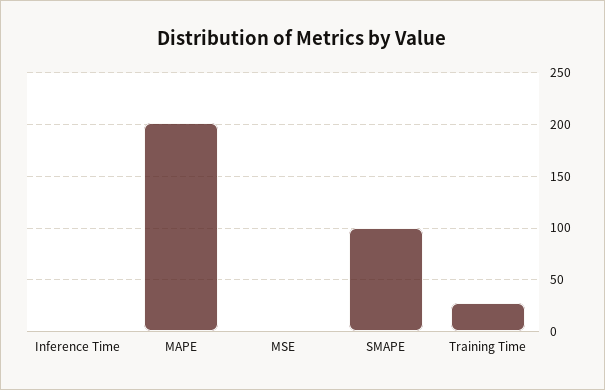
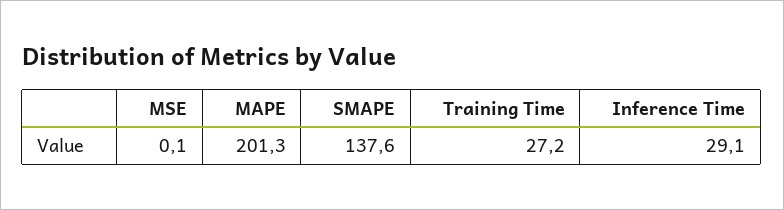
  {
-   "Inference Time": 0,
+   "Inference Time": 29.1,
    "MAPE": 201.3,
    "MSE": 0.1,
-   "SMAPE": 100,
+   "SMAPE": 137.6,
    "Training Time": 27.2
  }

